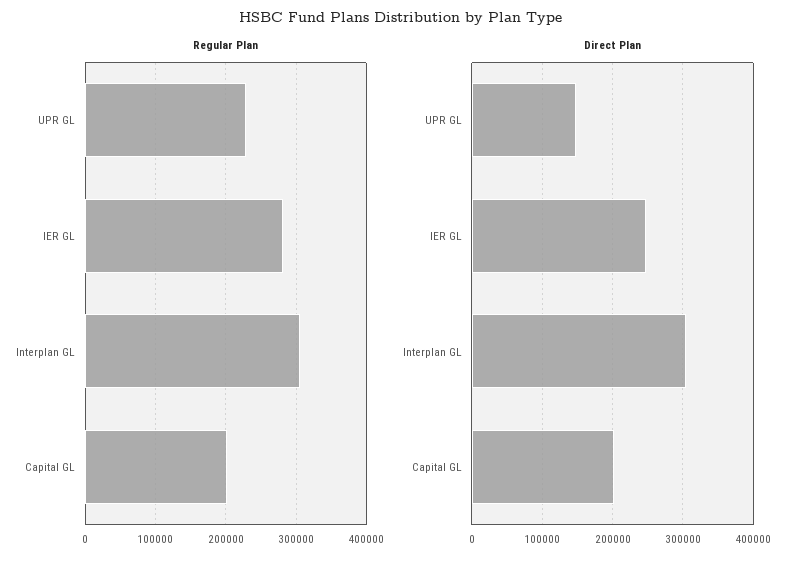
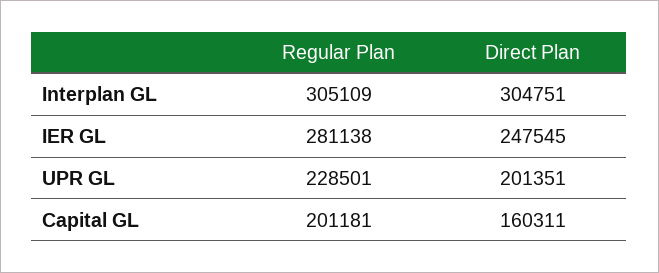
  {
    "Regular Plan": {
      "UPR GL": 228501,
      "IER GL": 281138,
      "Interplan GL": 305109,
      "Capital GL": 201181
    },
    "Direct Plan": {
-     "UPR GL": 150000,
+     "UPR GL": 201351,
      "IER GL": 247545,
      "Interplan GL": 304751,
-     "Capital GL": 200000
+     "Capital GL": 160311
    }
  }

